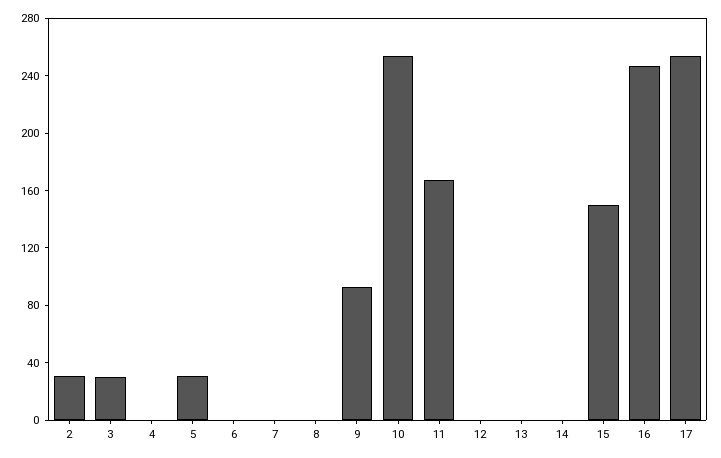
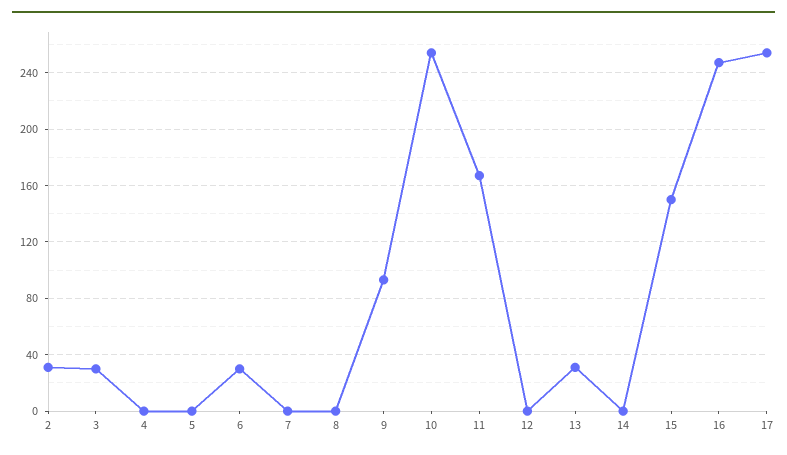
  {
    "2": 30,
    "3": 30,
    "4": 0,
-   "5": 30,
+   "5": 0,
-   "6": 0,
+   "6": 30,
    "7": 0,
    "8": 0,
    "9": 95,
    "10": 255,
    "11": 165,
    "12": 0,
-   "13": 0,
+   "13": 30,
    "14": 0,
    "15": 150,
    "16": 245,
    "17": 255
  }

